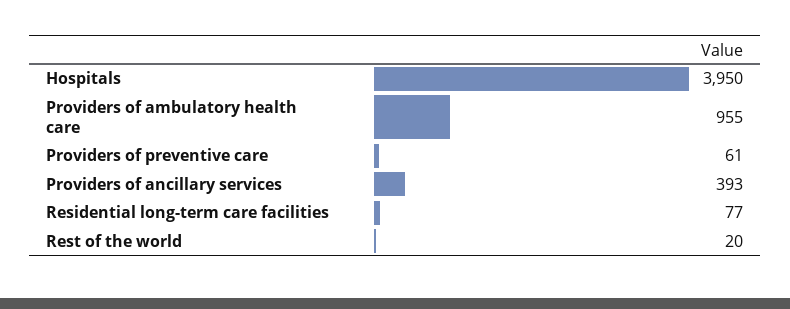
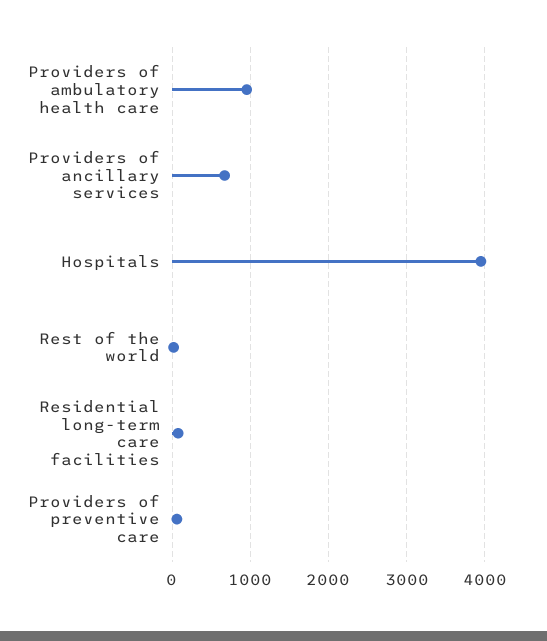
  {
    "Hospitals": 3950,
    "Providers of ambulatory health care": 955,
    "Providers of preventive care": 61,
-   "Providers of ancillary services": 393,
+   "Providers of ancillary services": 700,
    "Residential long-term care facilities": 77,
    "Rest of the world": 20
  }

